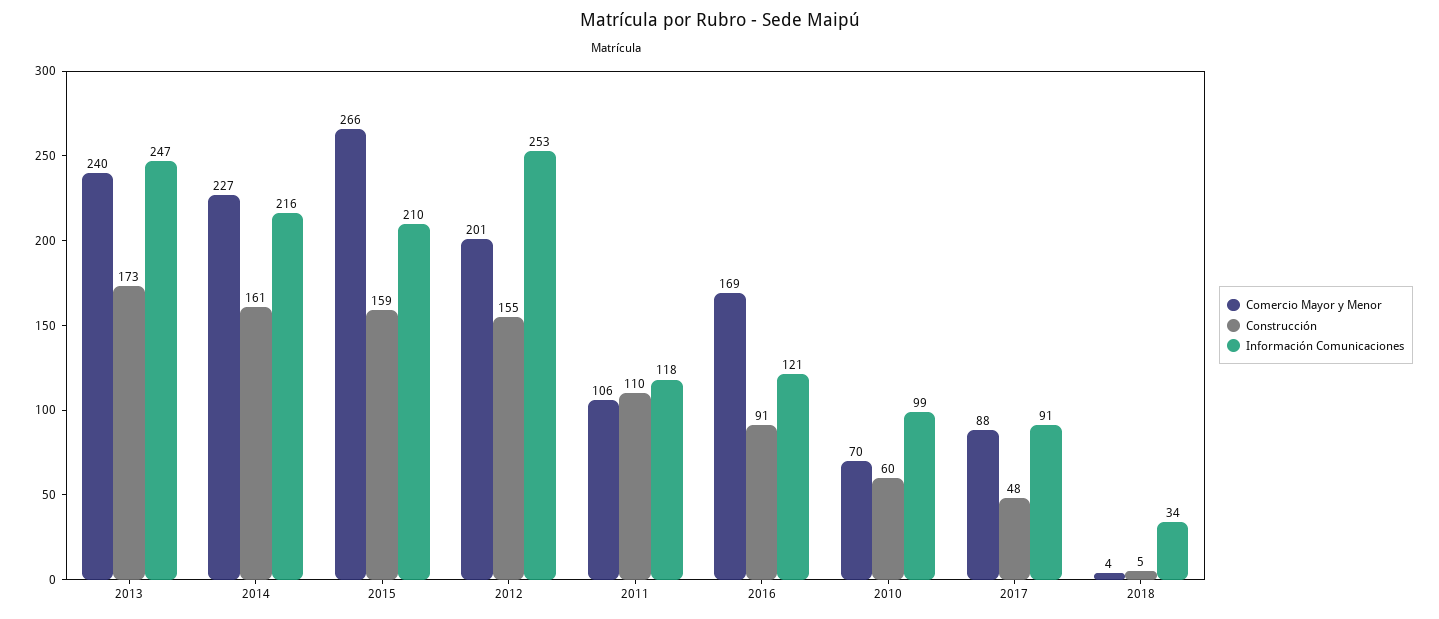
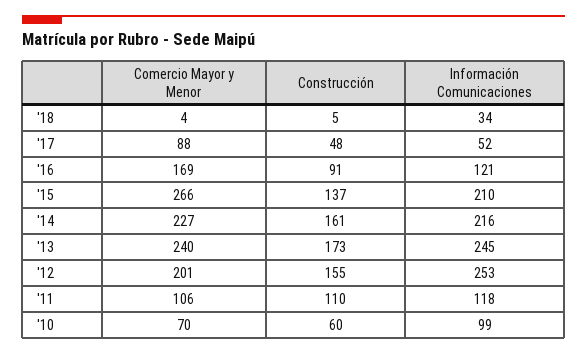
  {
    "Comercio Mayor y Menor": {
      "2013": 240,
      "2014": 227,
      "2015": 266,
      "2012": 201,
      "2011": 106,
      "2016": 169,
      "2010": 70,
      "2017": 88,
      "2018": 4
    },
    "Construcción": {
      "2013": 173,
      "2014": 161,
-     "2015": 159,
+     "2015": 137,
      "2012": 155,
      "2011": 110,
      "2016": 91,
      "2010": 60,
      "2017": 48,
      "2018": 5
    },
    "Información Comunicaciones": {
-     "2013": 247,
+     "2013": 245,
      "2014": 216,
      "2015": 210,
      "2012": 253,
      "2011": 118,
      "2016": 121,
      "2010": 99,
-     "2017": 91,
+     "2017": 52,
      "2018": 34
    }
  }

